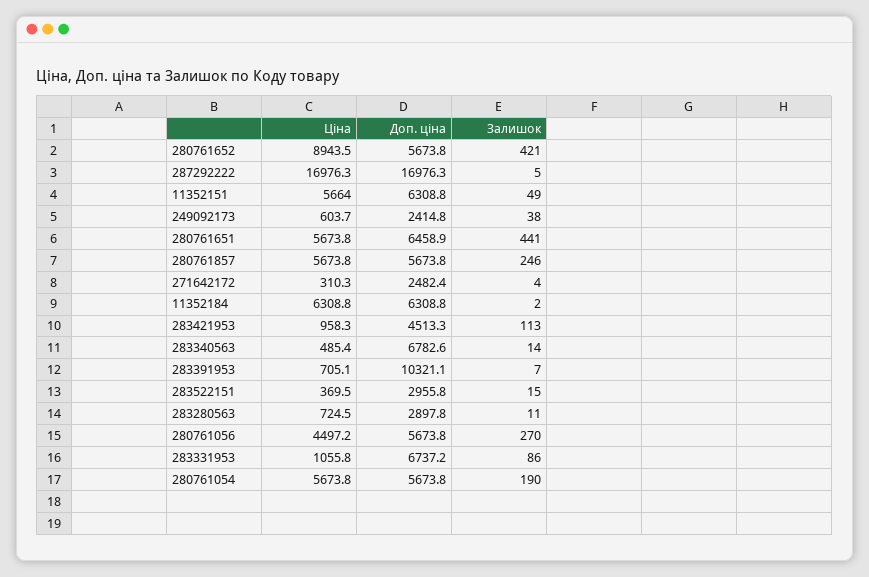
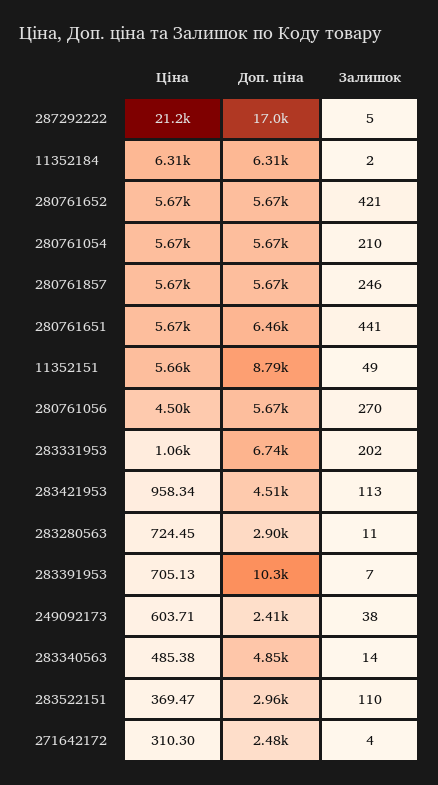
  {
    "Ціна": {
-     "280761652": 8943.5,
+     "280761652": 5670,
-     "287292222": 16976.3,
+     "287292222": 21200,
      "11352151": 5664,
      "249092173": 603.71,
      "280761651": 5673.8,
      "280761857": 5673.8,
      "271642172": 310.3,
      "11352184": 6308.8,
      "283421953": 958.34,
      "283340563": 485.38,
      "283391953": 705.13,
      "283522151": 369.47,
      "283280563": 724.45,
      "280761056": 4497.2,
      "283331953": 1055.8,
      "280761054": 5673.8
    },
    "Доп. ціна": {
      "280761652": 5673.8,
      "287292222": 16976.3,
-     "11352151": 6308.8,
+     "11352151": 8790,
      "249092173": 2414.8,
      "280761651": 6458.9,
      "280761857": 5673.8,
      "271642172": 2482.4,
      "11352184": 6308.8,
      "283421953": 4513.3,
-     "283340563": 6782.6,
+     "283340563": 4850,
      "283391953": 10321.1,
      "283522151": 2955.8,
      "283280563": 2897.8,
      "280761056": 5673.8,
      "283331953": 6737.2,
      "280761054": 5673.8
    },
    "Залишок": {
      "280761652": 421,
      "287292222": 5,
      "11352151": 49,
      "249092173": 38,
      "280761651": 441,
      "280761857": 246,
      "271642172": 4,
      "11352184": 2,
      "283421953": 113,
      "283340563": 14,
      "283391953": 7,
-     "283522151": 15,
+     "283522151": 110,
      "283280563": 11,
      "280761056": 270,
-     "283331953": 86,
+     "283331953": 202,
-     "280761054": 190
+     "280761054": 210
    }
  }

